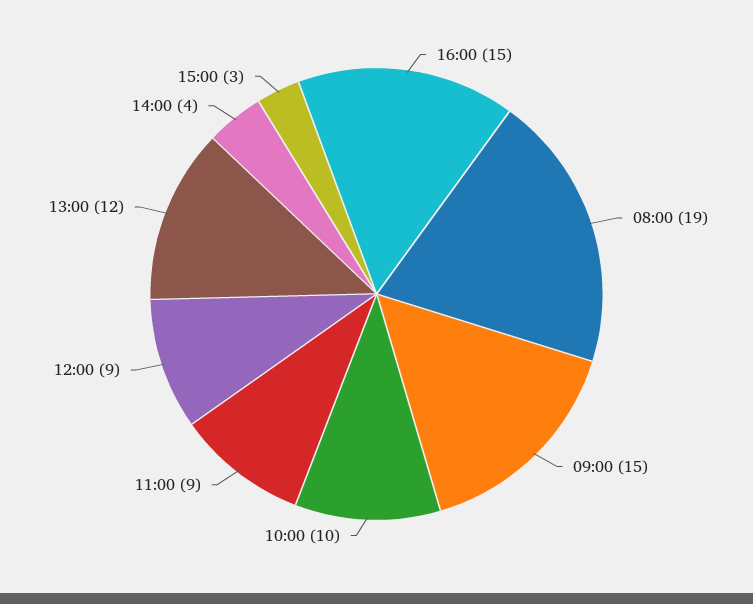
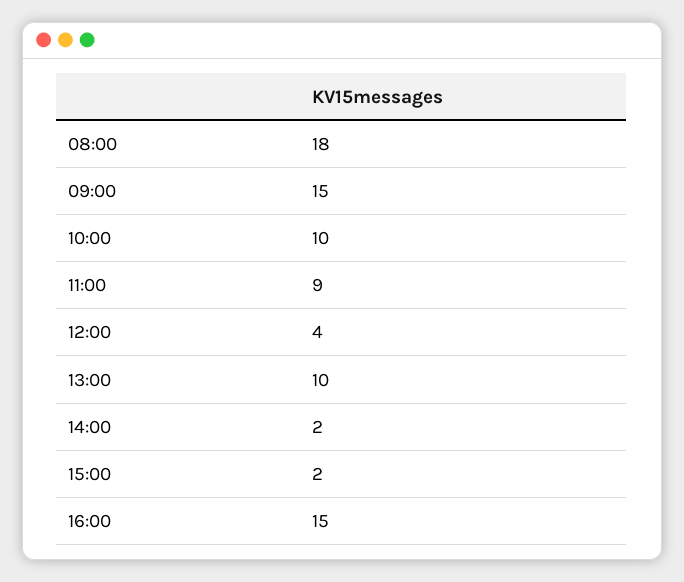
  {
    "16:00": 15,
-   "08:00": 19,
+   "08:00": 18,
    "09:00": 15,
    "10:00": 10,
    "11:00": 9,
-   "12:00": 9,
+   "12:00": 4,
-   "13:00": 12,
+   "13:00": 10,
-   "14:00": 4,
+   "14:00": 2,
-   "15:00": 3
+   "15:00": 2
  }

